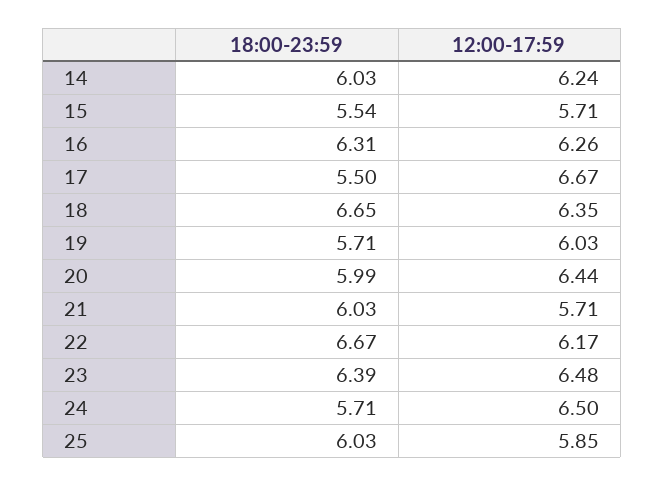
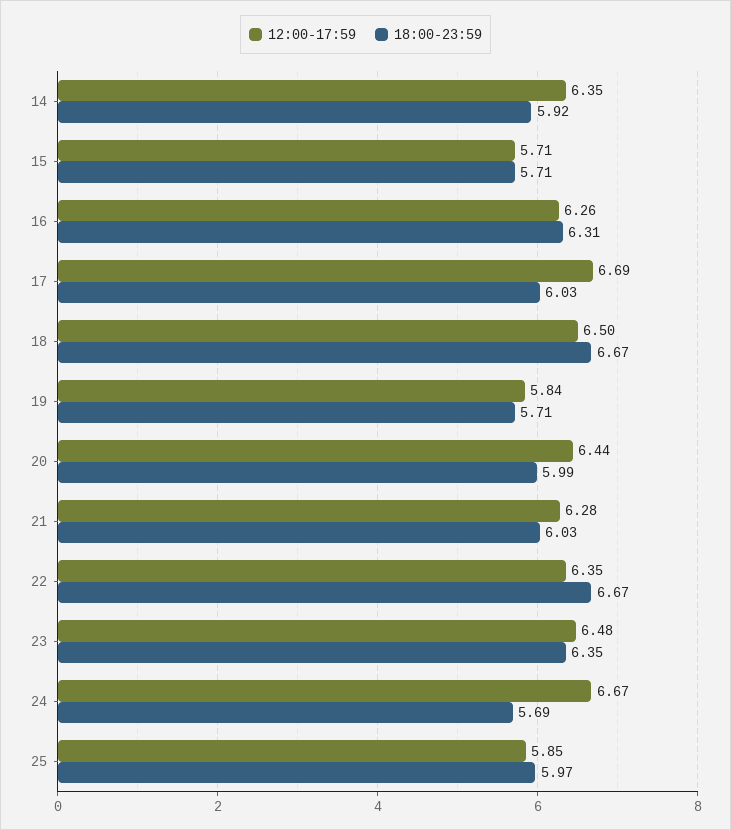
  {
    "18:00-23:59": {
-     "14": 6.03,
+     "14": 5.92,
-     "15": 5.54,
+     "15": 5.71,
      "16": 6.31,
-     "17": 5.5,
+     "17": 6.03,
-     "18": 6.65,
+     "18": 6.67,
      "19": 5.71,
      "20": 5.99,
      "21": 6.03,
      "22": 6.67,
-     "23": 6.39,
+     "23": 6.35,
-     "24": 5.71,
+     "24": 5.69,
-     "25": 6.03
+     "25": 5.97
    },
    "12:00-17:59": {
-     "14": 6.24,
+     "14": 6.35,
      "15": 5.71,
      "16": 6.26,
-     "17": 6.67,
+     "17": 6.69,
-     "18": 6.35,
+     "18": 6.5,
-     "19": 6.03,
+     "19": 5.84,
      "20": 6.44,
-     "21": 5.71,
+     "21": 6.28,
-     "22": 6.17,
+     "22": 6.35,
      "23": 6.48,
-     "24": 6.5,
+     "24": 6.67,
      "25": 5.85
    }
  }

